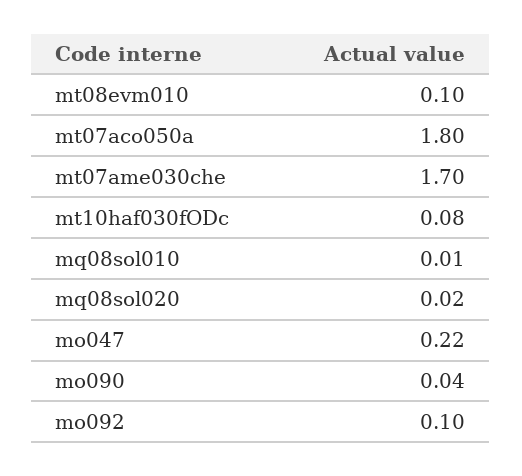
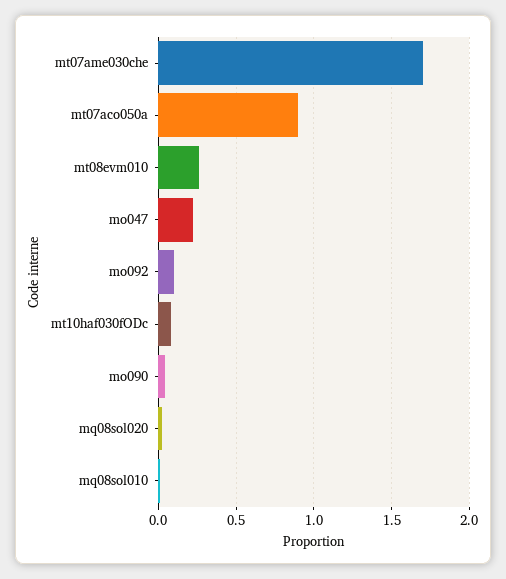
  {
-   "mt08evm010": 0.1,
+   "mt08evm010": 0.25,
-   "mt07aco050a": 1.8,
+   "mt07aco050a": 0.9,
    "mt07ame030che": 1.7,
    "mt10haf030fODc": 0.08,
    "mq08sol010": 0.01,
    "mq08sol020": 0.02,
    "mo047": 0.22,
    "mo090": 0.04,
    "mo092": 0.1
  }

